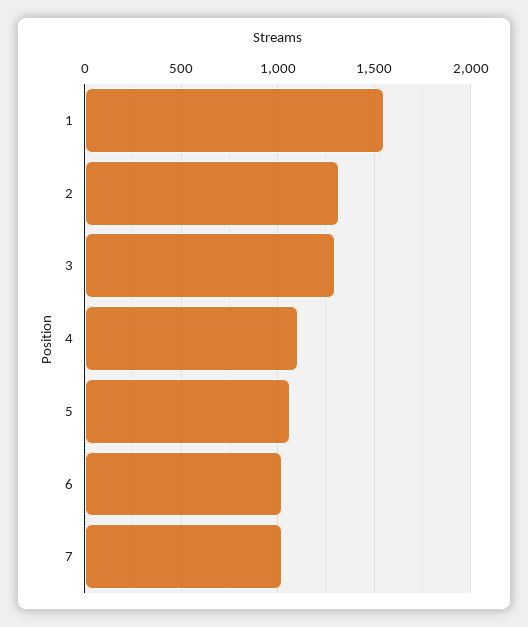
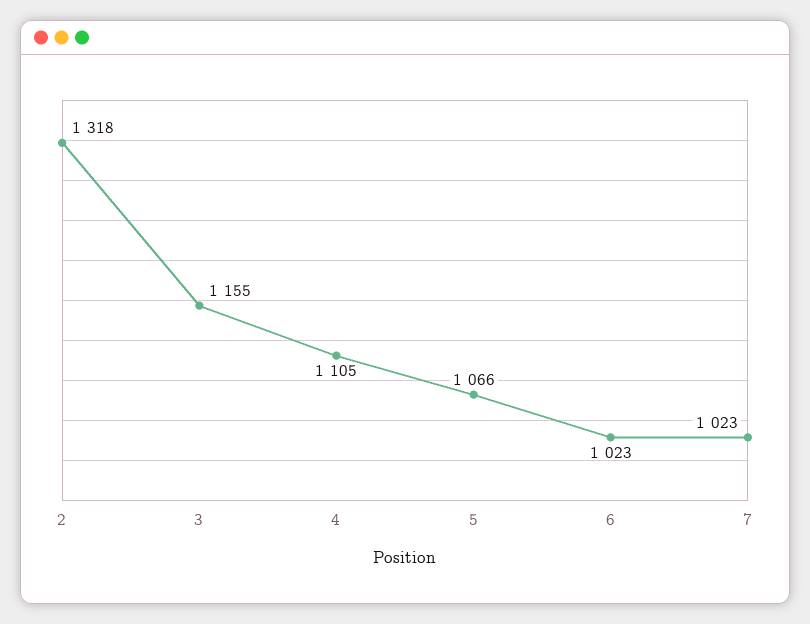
  {
-   "1": 1550,
    "2": 1318,
-   "3": 1300,
+   "3": 1155,
    "4": 1105,
    "5": 1066,
    "6": 1023,
    "7": 1023
  }

